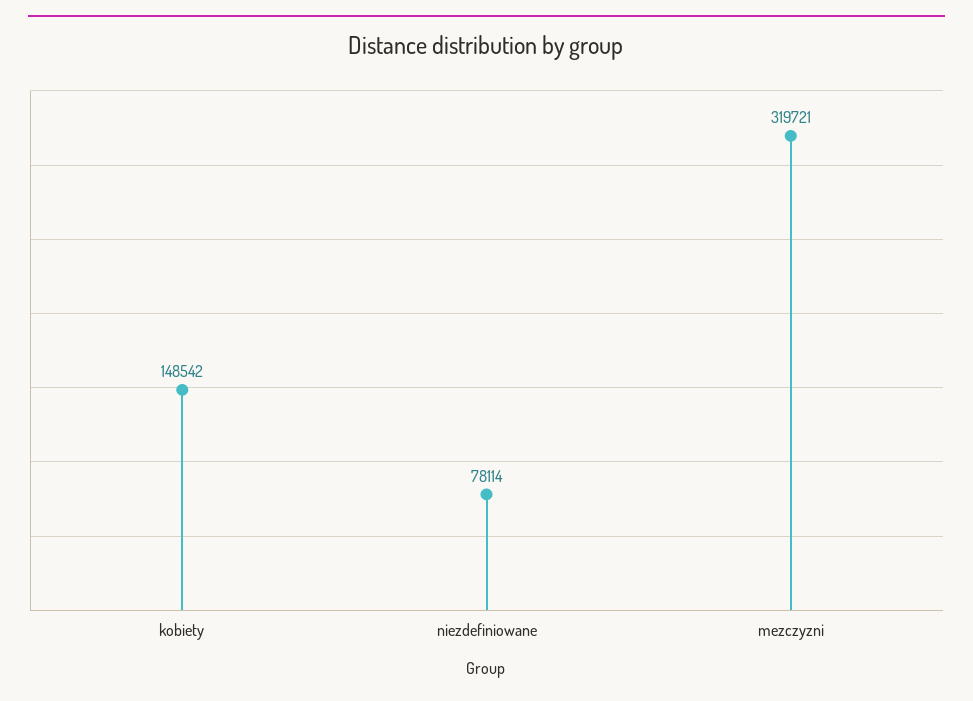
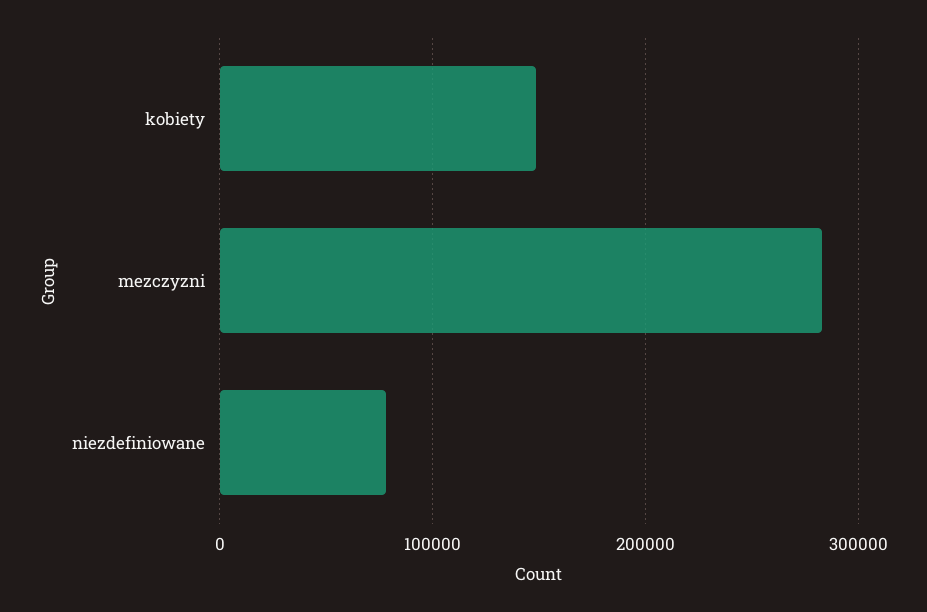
  {
    "kobiety": 148542,
    "niezdefiniowane": 78114,
-   "mezczyzni": 319721
+   "mezczyzni": 280000
  }

